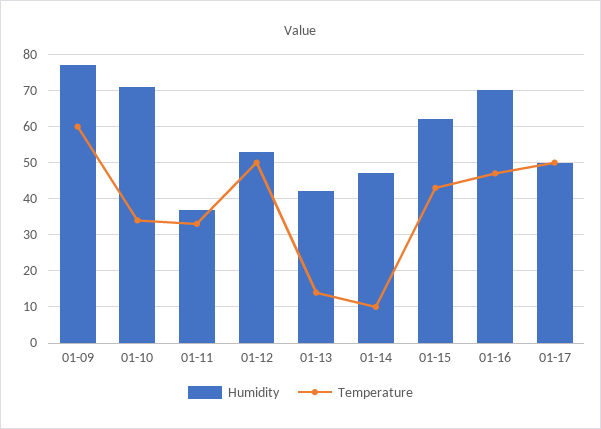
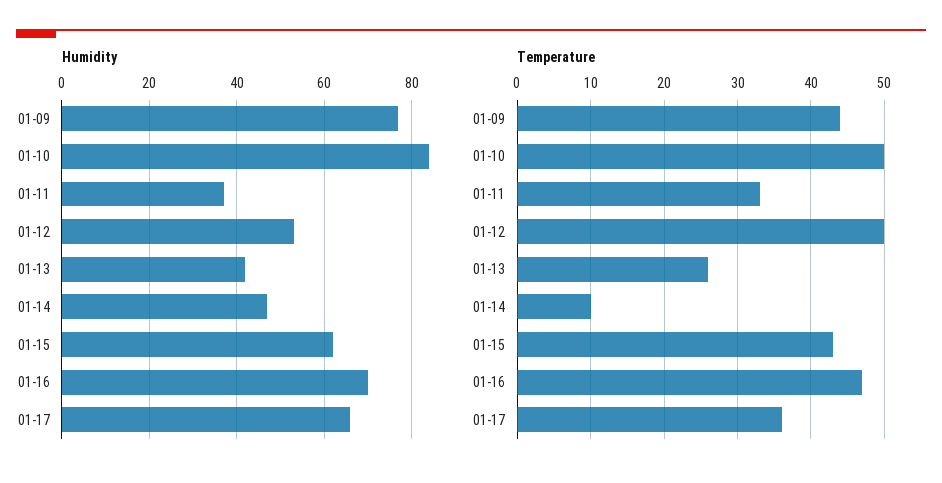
  {
    "Humidity": {
      "01-09": 75,
-     "01-10": 70,
+     "01-10": 85,
      "01-11": 35,
      "01-12": 55,
      "01-13": 40,
      "01-14": 45,
      "01-15": 60,
      "01-16": 70,
-     "01-17": 50
+     "01-17": 65
    },
    "Temperature": {
-     "01-09": 60,
+     "01-09": 44,
-     "01-10": 35,
+     "01-10": 50,
      "01-11": 33,
      "01-12": 50,
-     "01-13": 15,
+     "01-13": 26,
      "01-14": 10,
      "01-15": 43,
      "01-16": 47,
-     "01-17": 50
+     "01-17": 36
    }
  }

